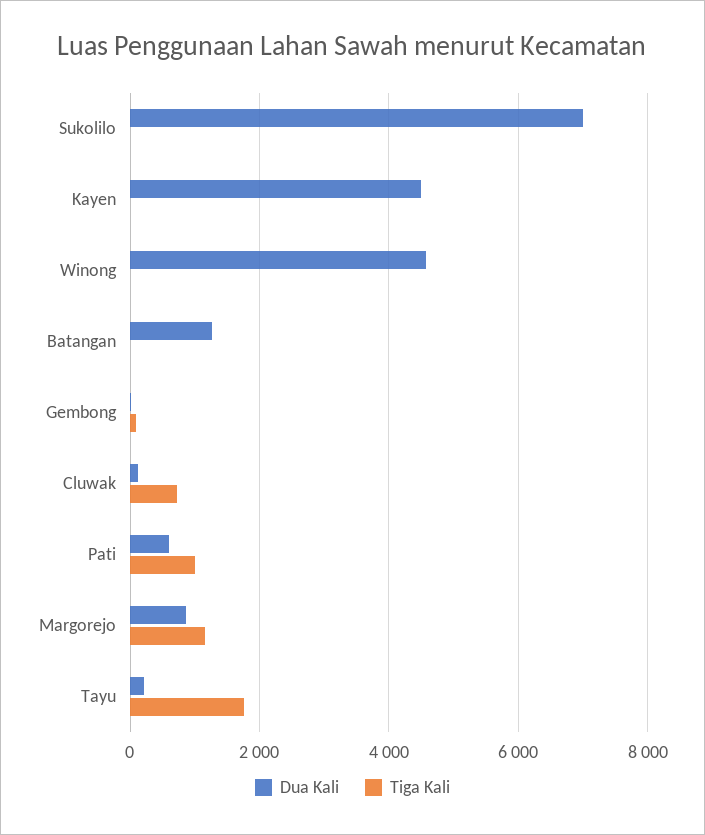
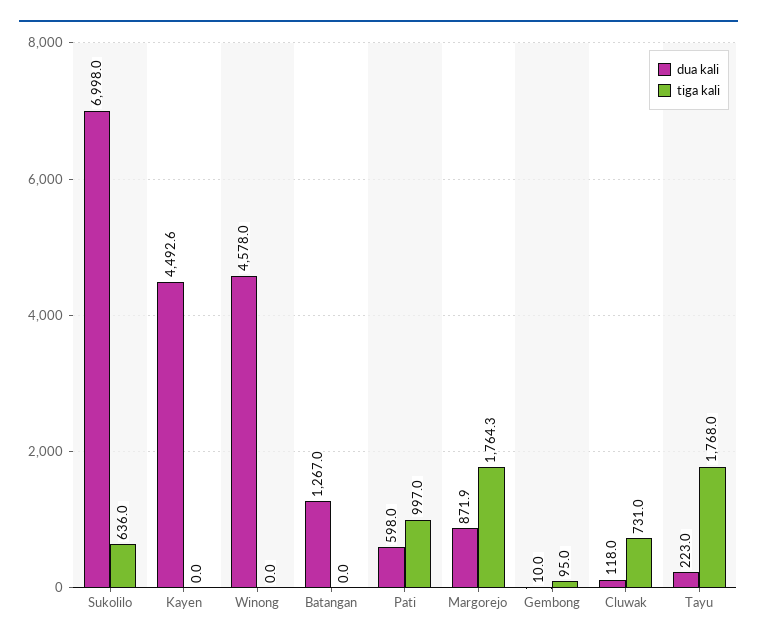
  {
    "Dua Kali": {
      "Sukolilo": 6998,
      "Kayen": 4492.6,
      "Winong": 4578,
      "Batangan": 1267,
      "Gembong": 10,
      "Cluwak": 118,
      "Pati": 598,
      "Margorejo": 871.9,
      "Tayu": 223
    },
    "Tiga Kali": {
-     "Sukolilo": 0,
+     "Sukolilo": 636,
      "Kayen": 0,
      "Winong": 0,
      "Batangan": 0,
      "Gembong": 95,
      "Cluwak": 731,
      "Pati": 997,
-     "Margorejo": 1200,
+     "Margorejo": 1764.3,
      "Tayu": 1768
    }
  }

